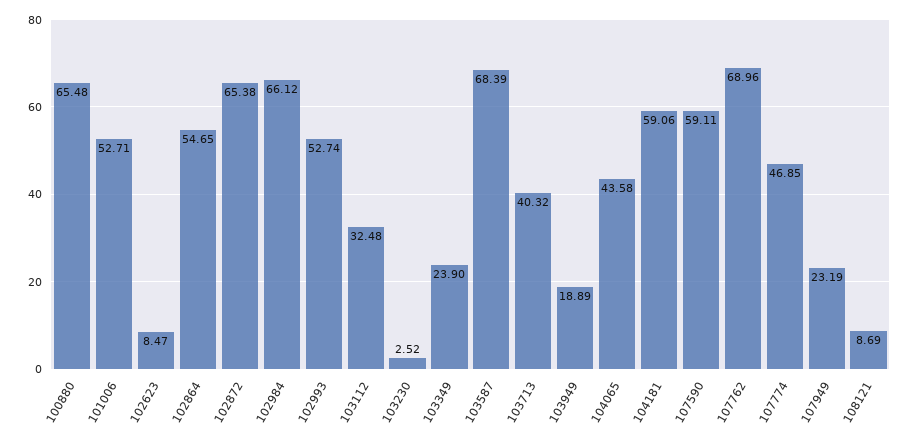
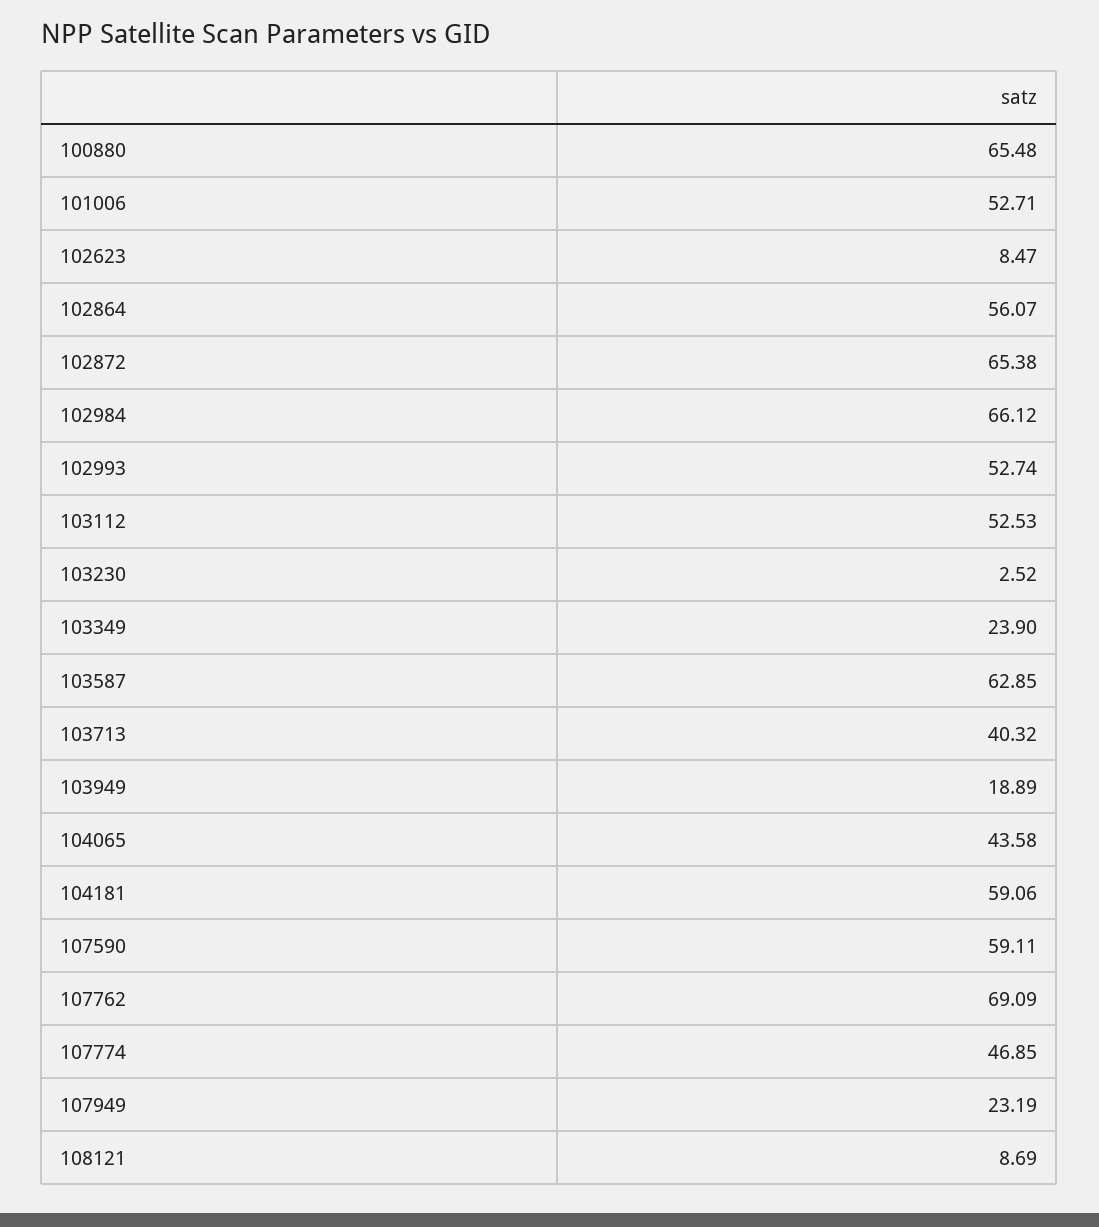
  {
    "100880": 65.48,
    "101006": 52.71,
    "102623": 8.47,
-   "102864": 54.65,
+   "102864": 56.07,
    "102872": 65.38,
    "102984": 66.12,
    "102993": 52.74,
-   "103112": 32.48,
+   "103112": 52.53,
    "103230": 2.52,
    "103349": 23.9,
-   "103587": 68.39,
+   "103587": 62.85,
    "103713": 40.32,
    "103949": 18.89,
    "104065": 43.58,
    "104181": 59.06,
    "107590": 59.11,
-   "107762": 68.96,
+   "107762": 69.09,
    "107774": 46.85,
    "107949": 23.19,
    "108121": 8.69
  }

